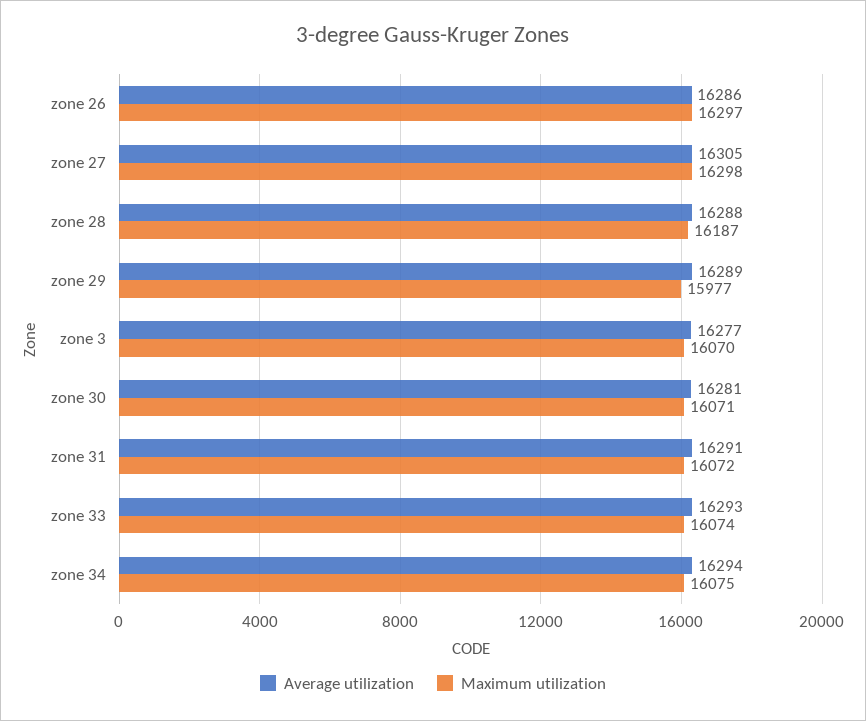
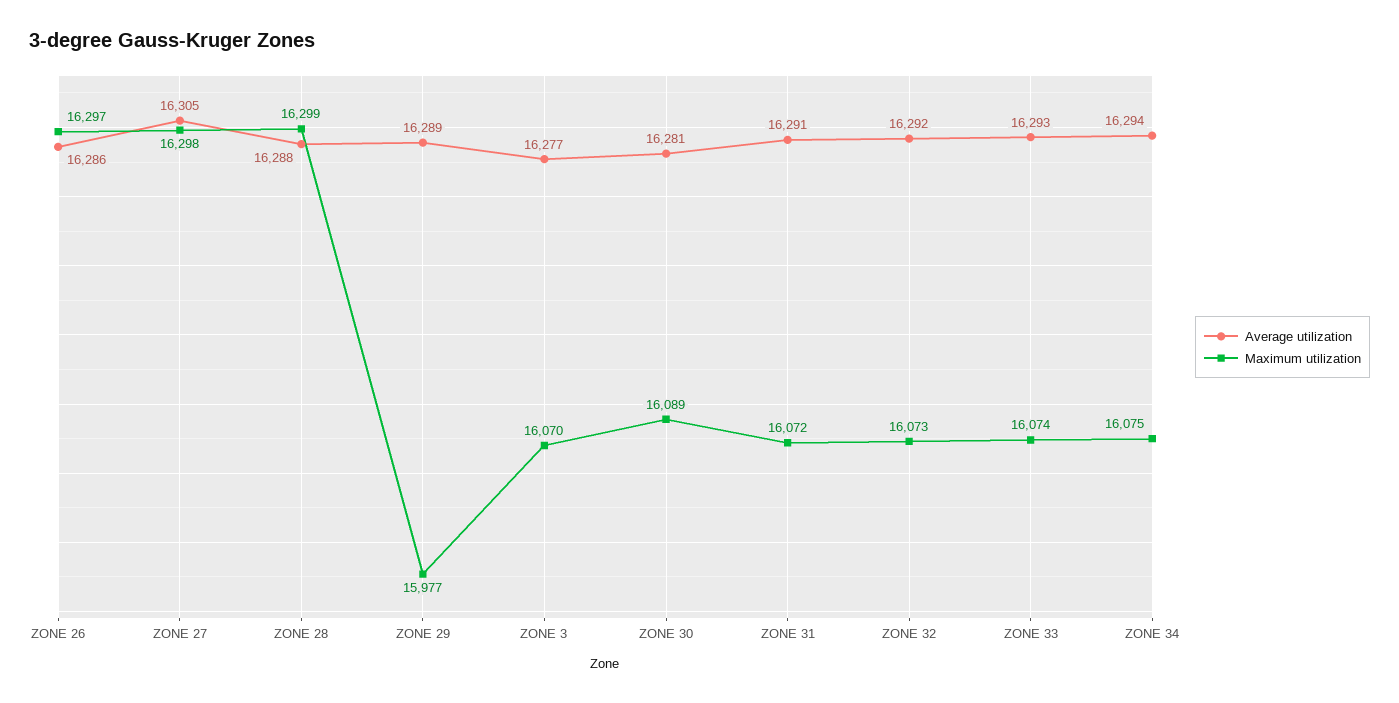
  {
    "Average utilization": {
      "zone 26": 16286,
      "zone 27": 16305,
      "zone 28": 16288,
      "zone 29": 16289,
      "zone 3": 16277,
      "zone 30": 16281,
      "zone 31": 16291,
      "zone 33": 16293,
-     "zone 34": 16294
+     "zone 34": 16294,
+     "ZONE 32": 16292
    },
    "Maximum utilization": {
      "zone 26": 16297,
      "zone 27": 16298,
-     "zone 28": 16187,
+     "zone 28": 16299,
      "zone 29": 15977,
      "zone 3": 16070,
-     "zone 30": 16071,
+     "zone 30": 16089,
      "zone 31": 16072,
      "zone 33": 16074,
-     "zone 34": 16075
+     "zone 34": 16075,
+     "ZONE 32": 16073
    }
  }

